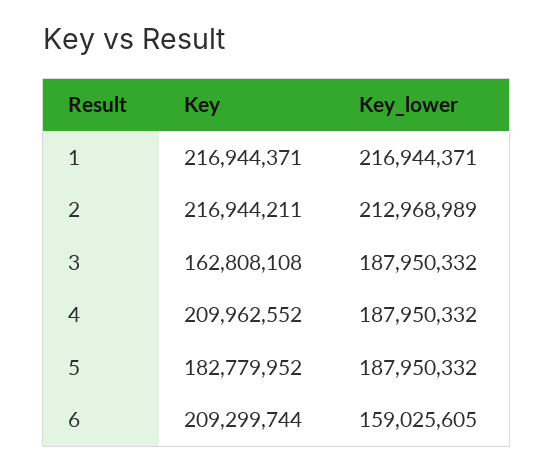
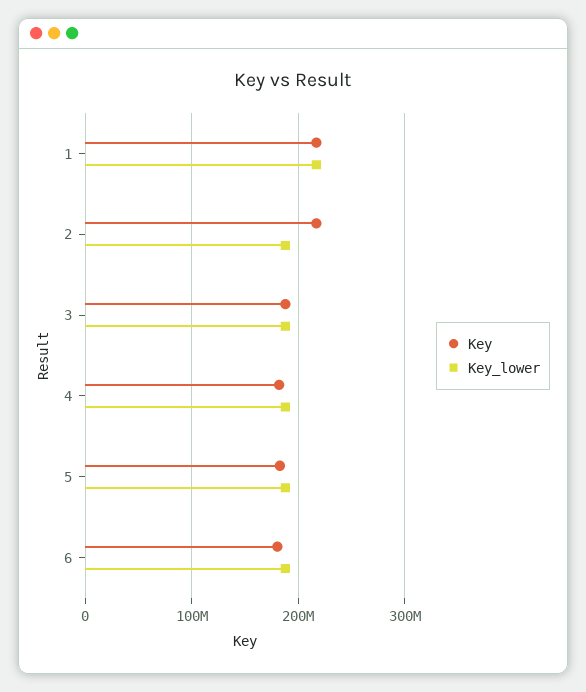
  {
    "Key": {
      "1": 216944371,
      "2": 216944211,
-     "3": 162808108,
+     "3": 190000000,
-     "4": 209962552,
+     "4": 180000000,
      "5": 182779952,
-     "6": 209299744
+     "6": 180000000
    },
    "Key_lower": {
      "1": 216944371,
-     "2": 212968989,
+     "2": 190000000,
      "3": 187950332,
      "4": 187950332,
      "5": 187950332,
-     "6": 159025605
+     "6": 190000000
    }
  }

